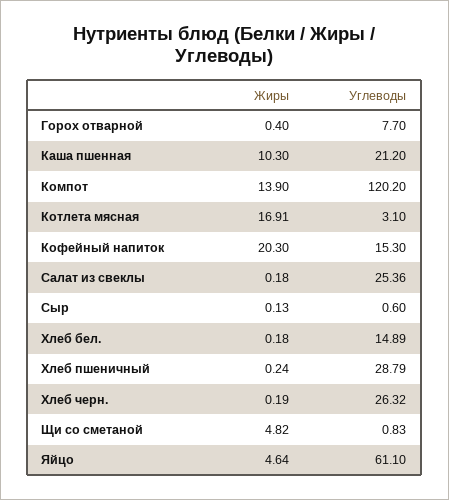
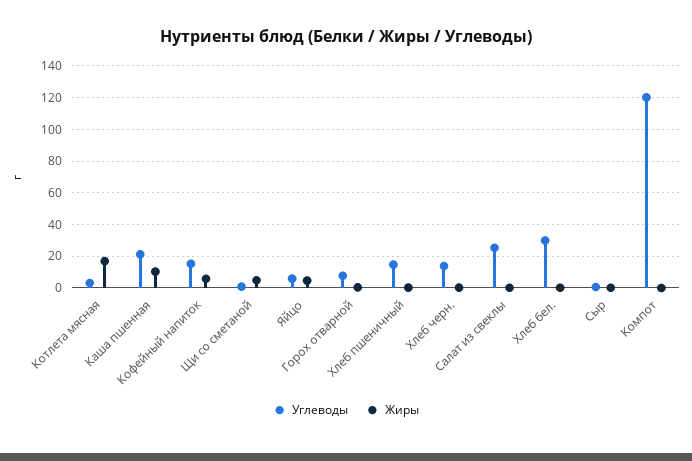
  {
    "Жиры": {
      "Горох отварной": 0.4,
      "Каша пшенная": 10.3,
-     "Компот": 13.9,
+     "Компот": 0,
      "Котлета мясная": 16.91,
-     "Кофейный напиток": 20.3,
+     "Кофейный напиток": 5,
      "Салат из свеклы": 0.18,
      "Сыр": 0.13,
      "Хлеб бел.": 0.18,
      "Хлеб пшеничный": 0.24,
      "Хлеб черн.": 0.19,
      "Щи со сметаной": 4.82,
      "Яйцо": 4.64
    },
    "Углеводы": {
      "Горох отварной": 7.7,
      "Каша пшенная": 21.2,
      "Компот": 120.2,
      "Котлета мясная": 3.1,
      "Кофейный напиток": 15.3,
      "Салат из свеклы": 25.36,
      "Сыр": 0.6,
-     "Хлеб бел.": 14.89,
+     "Хлеб бел.": 30,
-     "Хлеб пшеничный": 28.79,
+     "Хлеб пшеничный": 15,
-     "Хлеб черн.": 26.32,
+     "Хлеб черн.": 15,
      "Щи со сметаной": 0.83,
-     "Яйцо": 61.1
+     "Яйцо": 5
    }
  }

